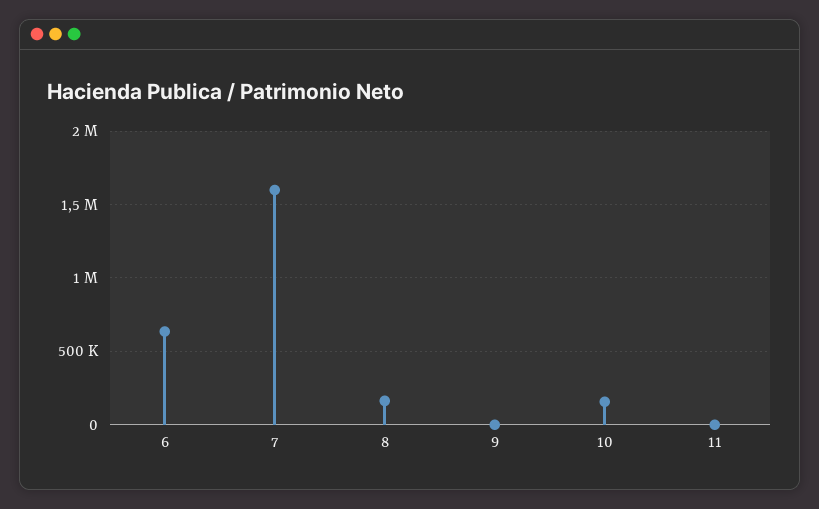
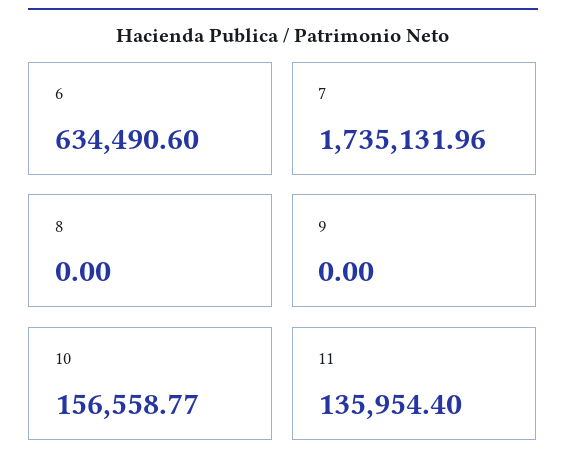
  {
    "6": 634490.6,
-   "7": 1600000,
+   "7": 1735131.96,
-   "8": 150000,
+   "8": 0,
    "9": 0,
    "10": 156558.77,
-   "11": 0
+   "11": 135954.4
  }

